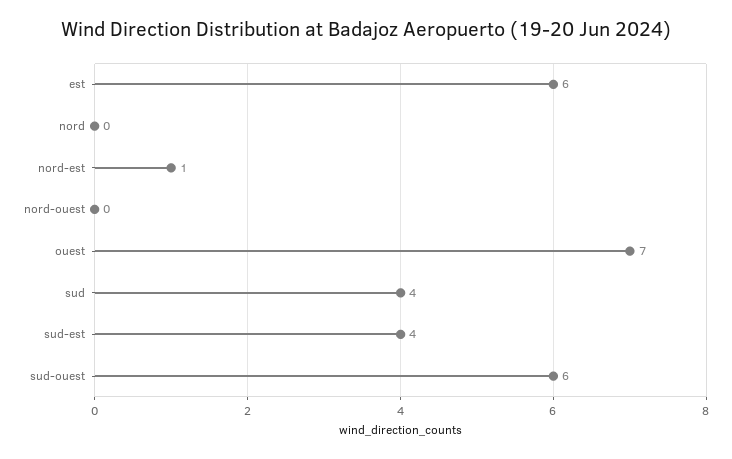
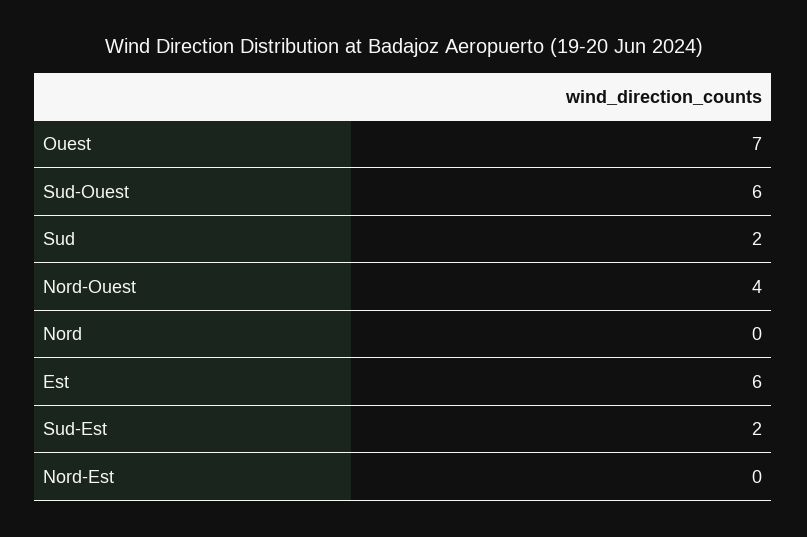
  {
    "est": 6,
    "nord": 0,
-   "nord-est": 1,
+   "nord-est": 0,
-   "nord-ouest": 0,
+   "nord-ouest": 4,
    "ouest": 7,
-   "sud": 4,
+   "sud": 2,
-   "sud-est": 4,
+   "sud-est": 2,
    "sud-ouest": 6
  }

